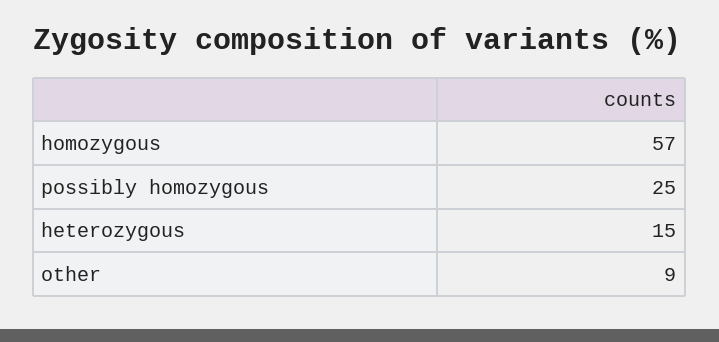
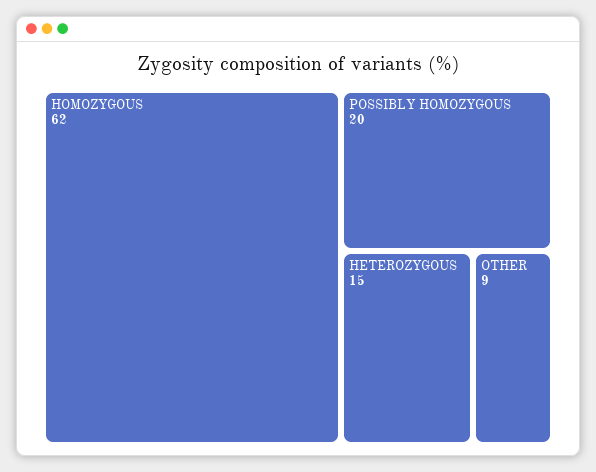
  {
-   "homozygous": 57,
+   "homozygous": 62,
-   "possibly homozygous": 25,
+   "possibly homozygous": 20,
    "heterozygous": 15,
    "other": 9
  }

